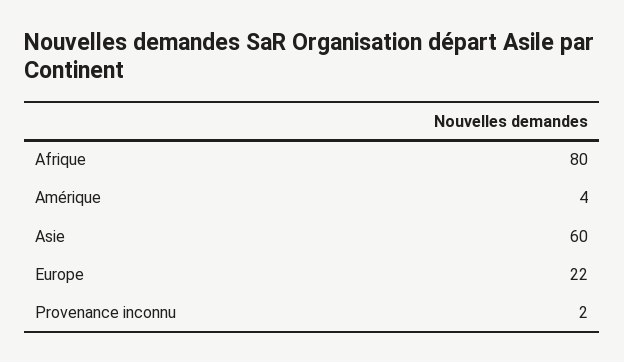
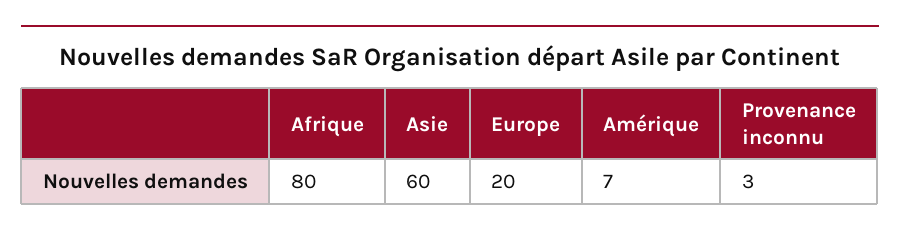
  {
    "Afrique": 80,
-   "Amérique": 4,
+   "Amérique": 7,
    "Asie": 60,
-   "Europe": 22,
+   "Europe": 20,
-   "Provenance inconnu": 2
+   "Provenance inconnu": 3
  }

